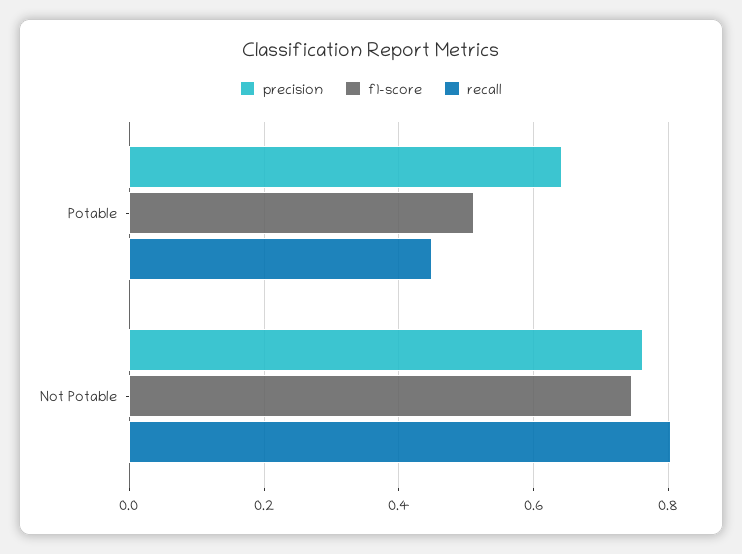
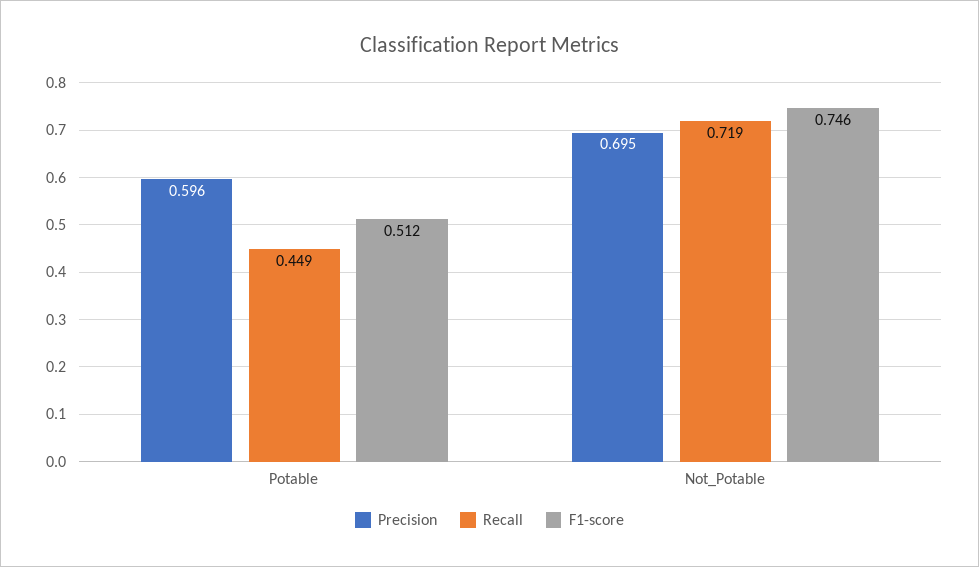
  {
    "precision": {
-     "Potable": 0.64,
+     "Potable": 0.596,
-     "Not Potable": 0.76
+     "Not Potable": 0.695
    },
    "f1-score": {
      "Potable": 0.512,
      "Not Potable": 0.746
    },
    "recall": {
      "Potable": 0.449,
-     "Not Potable": 0.8
+     "Not Potable": 0.719
    }
  }

